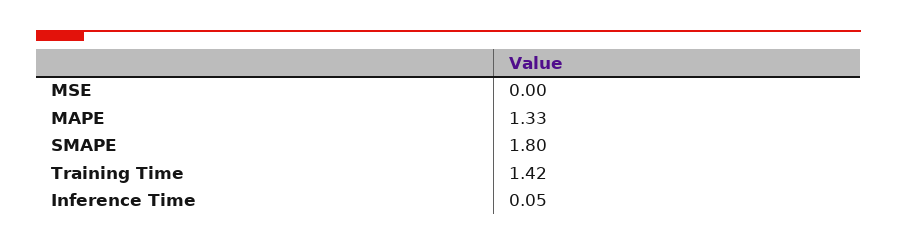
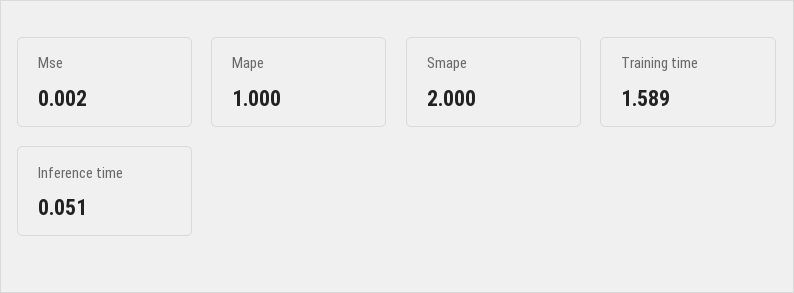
  {
    "MSE": 0.002,
-   "MAPE": 1.33,
+   "MAPE": 1,
-   "SMAPE": 1.8,
+   "SMAPE": 2,
-   "Training Time": 1.42,
+   "Training Time": 1.589,
    "Inference Time": 0.051
  }

